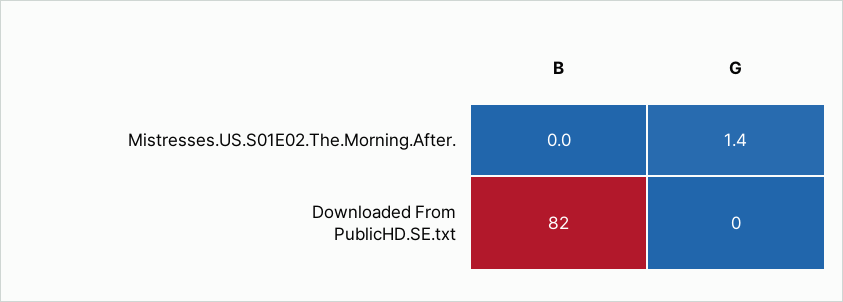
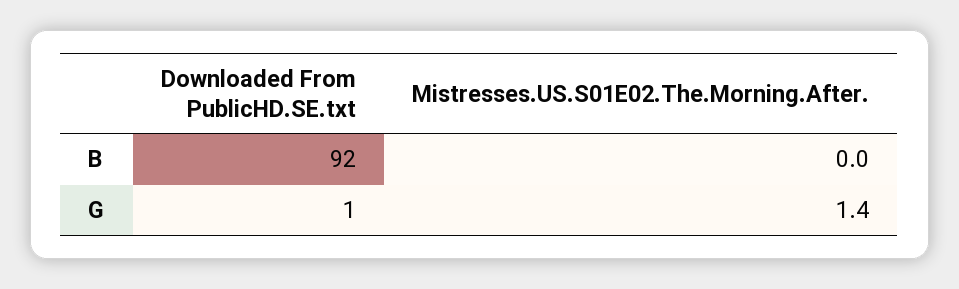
  {
    "B": {
      "Mistresses.US.S01E02.The.Morning.After.": 0,
-     "Downloaded From PublicHD.SE.txt": 82
+     "Downloaded From PublicHD.SE.txt": 92
    },
    "G": {
      "Mistresses.US.S01E02.The.Morning.After.": 1.4,
-     "Downloaded From PublicHD.SE.txt": 0
+     "Downloaded From PublicHD.SE.txt": 1
    }
  }

